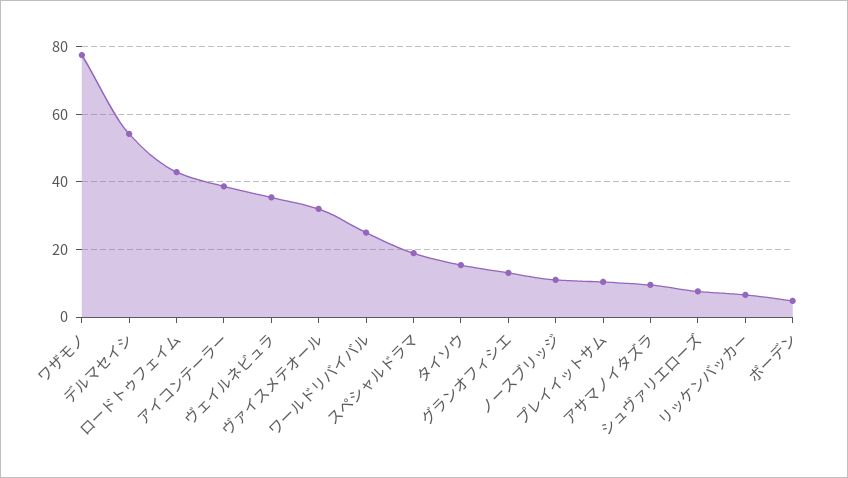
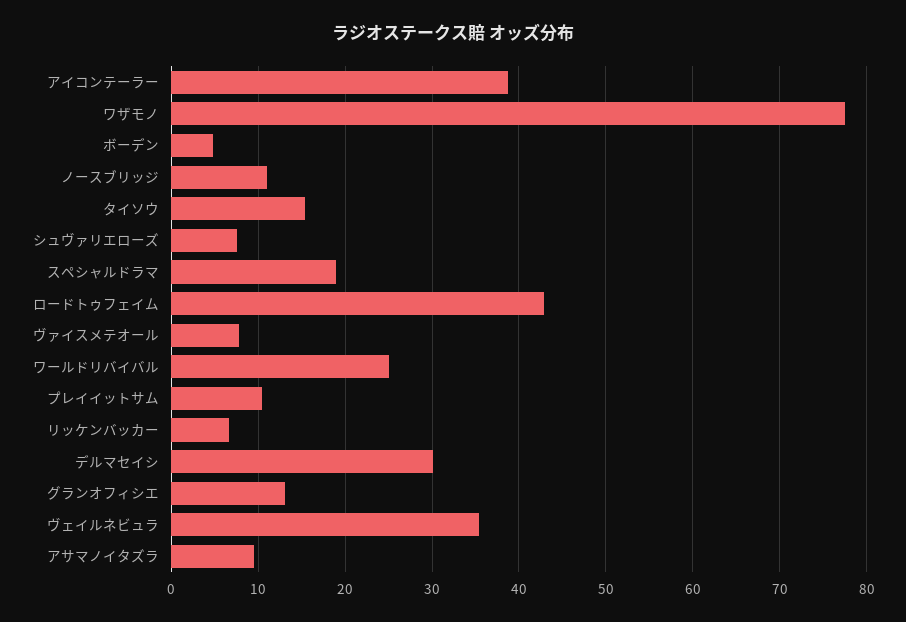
  {
    "ワザモノ": 78,
-   "デルマセイシ": 54,
+   "デルマセイシ": 30,
    "ロードトゥフェイム": 43,
    "アイコンテーラー": 39,
    "ヴェイルネビュラ": 35,
-   "ヴァイスメテオール": 32,
+   "ヴァイスメテオール": 8,
    "ワールドリバイバル": 25,
    "スペシャルドラマ": 19,
    "タイソウ": 15,
    "グランオフィシエ": 13,
    "ノースブリッジ": 11,
    "プレイイットサム": 10,
    "アサマノイタズラ": 10,
    "シュヴァリエローズ": 8,
    "リッケンバッカー": 7,
    "ボーデン": 5
  }

